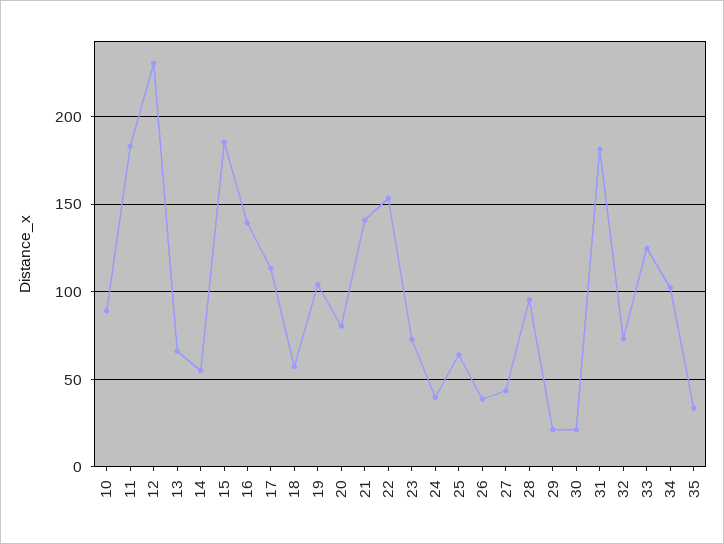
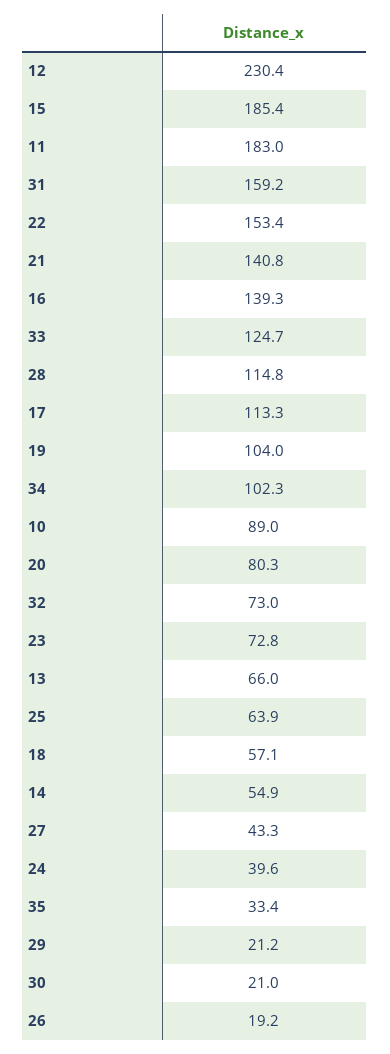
  {
    "10": 89,
    "11": 183,
    "12": 230.4,
    "13": 66,
    "14": 54.9,
    "15": 185.4,
    "16": 139.3,
    "17": 113.3,
    "18": 57.1,
    "19": 104,
    "20": 80.3,
    "21": 140.8,
    "22": 153.4,
    "23": 72.8,
    "24": 39.6,
    "25": 63.9,
-   "26": 40,
+   "26": 19.2,
    "27": 43.3,
-   "28": 95,
+   "28": 114.8,
    "29": 21.2,
    "30": 21,
-   "31": 180,
+   "31": 159.2,
    "32": 73,
    "33": 124.7,
    "34": 102.3,
    "35": 33.4
  }

